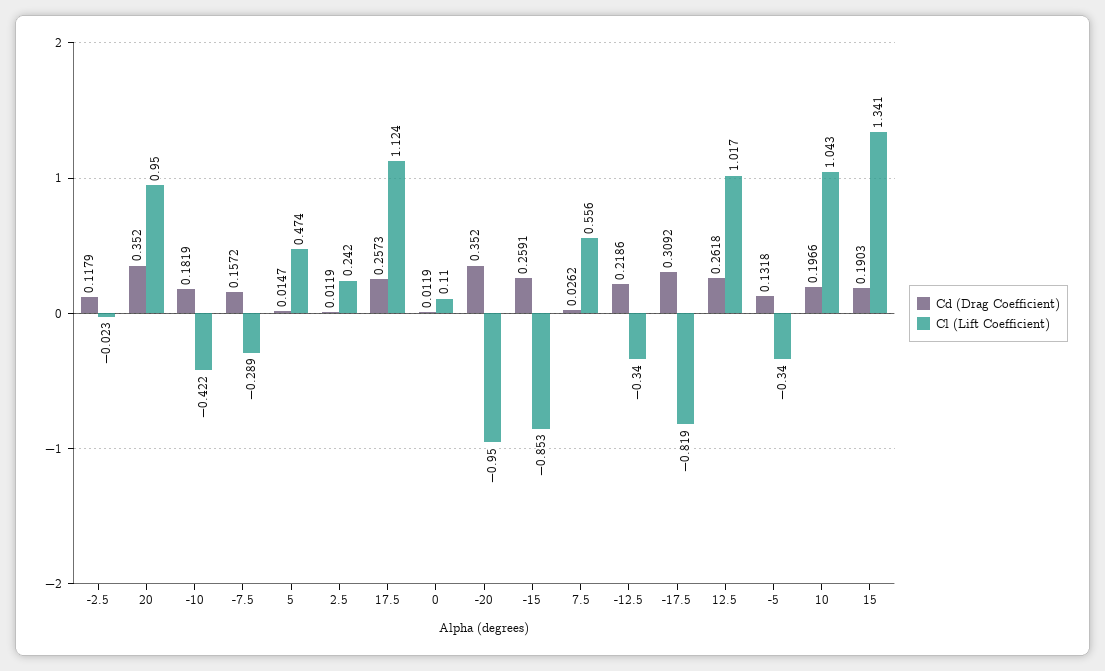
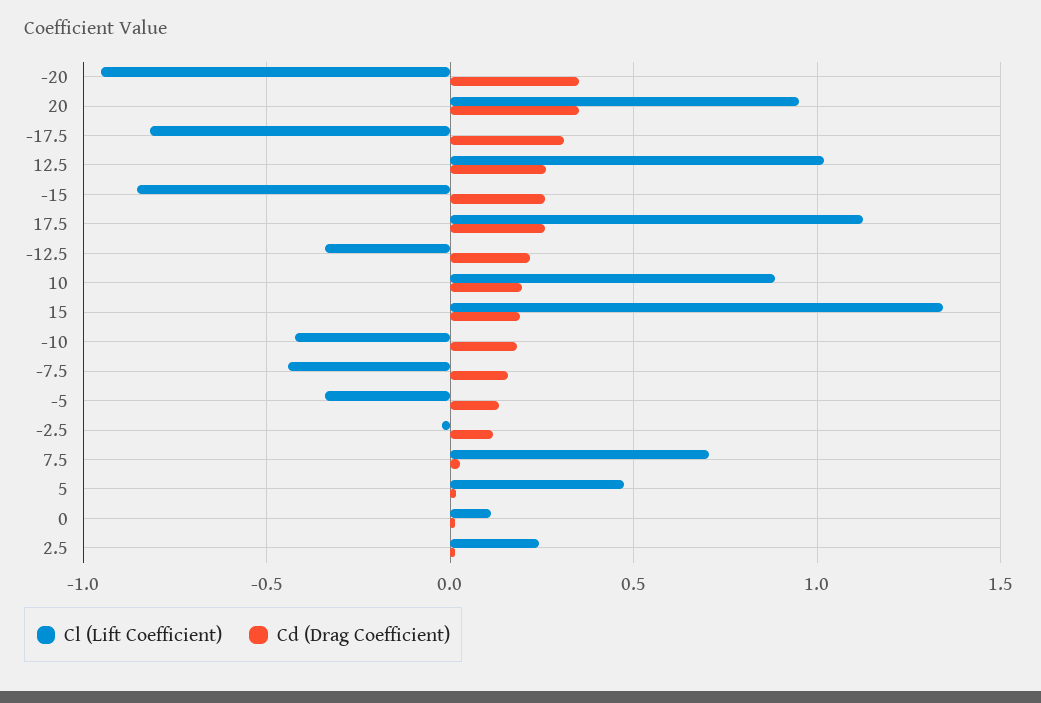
  {
    "Cd (Drag Coefficient)": {
      "-2.5": 0.1179,
      "20": 0.352,
      "-10": 0.1819,
      "-7.5": 0.1572,
      "5": 0.0147,
      "2.5": 0.0119,
      "17.5": 0.2573,
      "0": 0.0119,
      "-20": 0.352,
      "-15": 0.2591,
      "7.5": 0.0262,
      "-12.5": 0.2186,
      "-17.5": 0.3092,
      "12.5": 0.2618,
      "-5": 0.1318,
      "10": 0.1966,
      "15": 0.1903
    },
    "Cl (Lift Coefficient)": {
      "-2.5": -0.023,
      "20": 0.95,
      "-10": -0.422,
-     "-7.5": -0.289,
+     "-7.5": -0.45,
      "5": 0.474,
      "2.5": 0.242,
      "17.5": 1.124,
      "0": 0.11,
      "-20": -0.95,
      "-15": -0.853,
-     "7.5": 0.556,
+     "7.5": 0.7,
      "-12.5": -0.34,
      "-17.5": -0.819,
      "12.5": 1.017,
      "-5": -0.34,
-     "10": 1.043,
+     "10": 0.9,
      "15": 1.341
    }
  }

